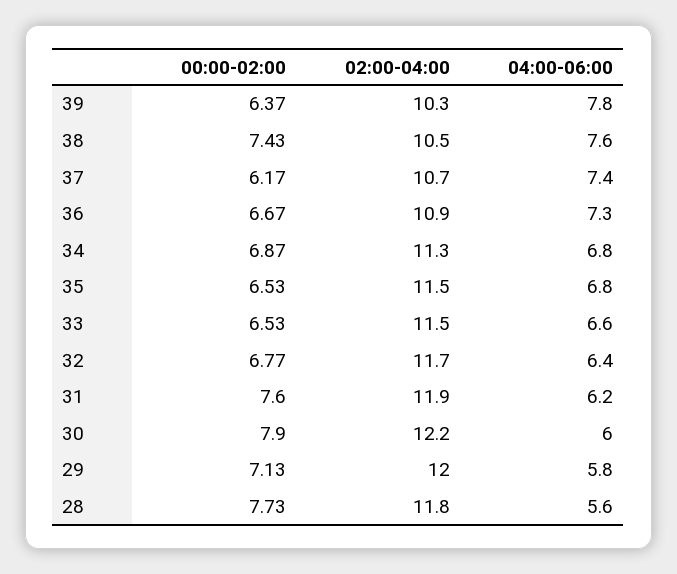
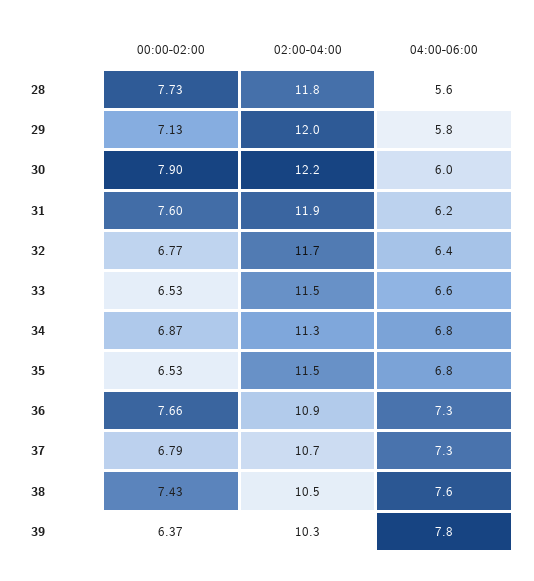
  {
    "00:00-02:00": {
      "39": 6.37,
      "38": 7.43,
-     "37": 6.17,
+     "37": 6.79,
-     "36": 6.67,
+     "36": 7.66,
      "34": 6.87,
      "35": 6.53,
      "33": 6.53,
      "32": 6.77,
      "31": 7.6,
      "30": 7.9,
      "29": 7.13,
      "28": 7.73
    },
    "02:00-04:00": {
      "39": 10.3,
      "38": 10.5,
      "37": 10.7,
      "36": 10.9,
      "34": 11.3,
      "35": 11.5,
      "33": 11.5,
      "32": 11.7,
      "31": 11.9,
      "30": 12.2,
      "29": 12,
      "28": 11.8
    },
    "04:00-06:00": {
      "39": 7.8,
      "38": 7.6,
-     "37": 7.4,
+     "37": 7.3,
      "36": 7.3,
      "34": 6.8,
      "35": 6.8,
      "33": 6.6,
      "32": 6.4,
      "31": 6.2,
      "30": 6,
      "29": 5.8,
      "28": 5.6
    }
  }

